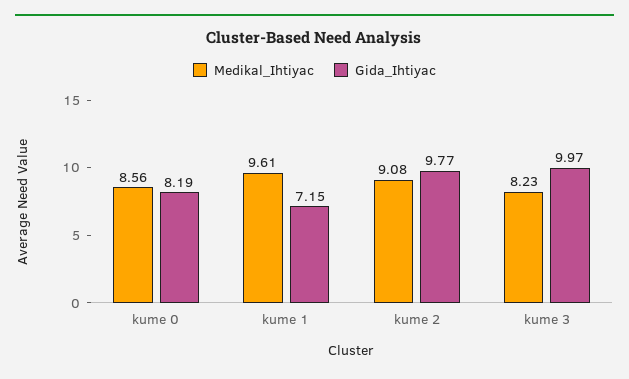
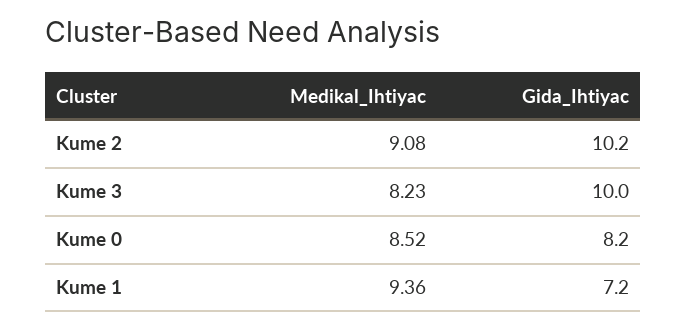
  {
    "Medikal_Ihtiyac": {
-     "kume 0": 8.56,
+     "kume 0": 8.52,
-     "kume 1": 9.61,
+     "kume 1": 9.36,
      "kume 2": 9.08,
      "kume 3": 8.23
    },
    "Gida_Ihtiyac": {
      "kume 0": 8.19,
      "kume 1": 7.15,
-     "kume 2": 9.77,
+     "kume 2": 10.2,
      "kume 3": 9.97
    }
  }

